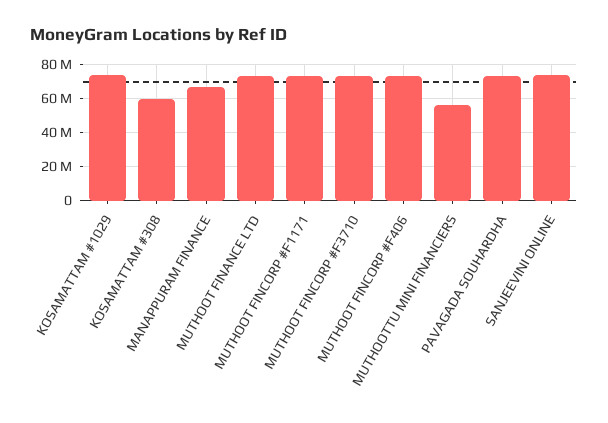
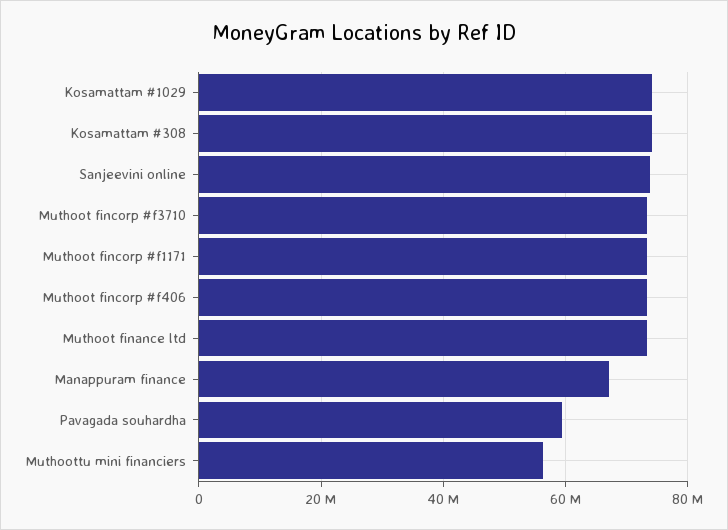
  {
    "KOSAMATTAM #1029": 74000000,
-   "KOSAMATTAM #308": 60000000,
+   "KOSAMATTAM #308": 74000000,
    "MANAPPURAM FINANCE": 68000000,
    "MUTHOOT FINANCE LTD": 74000000,
    "MUTHOOT FINCORP #F1171": 74000000,
    "MUTHOOT FINCORP #F3710": 74000000,
    "MUTHOOT FINCORP #F406": 74000000,
    "MUTHOOTTU MINI FINANCIERS": 56000000,
-   "PAVAGADA SOUHARDHA": 75000000,
+   "PAVAGADA SOUHARDHA": 60000000,
    "SANJEEVINI ONLINE": 74000000
  }

